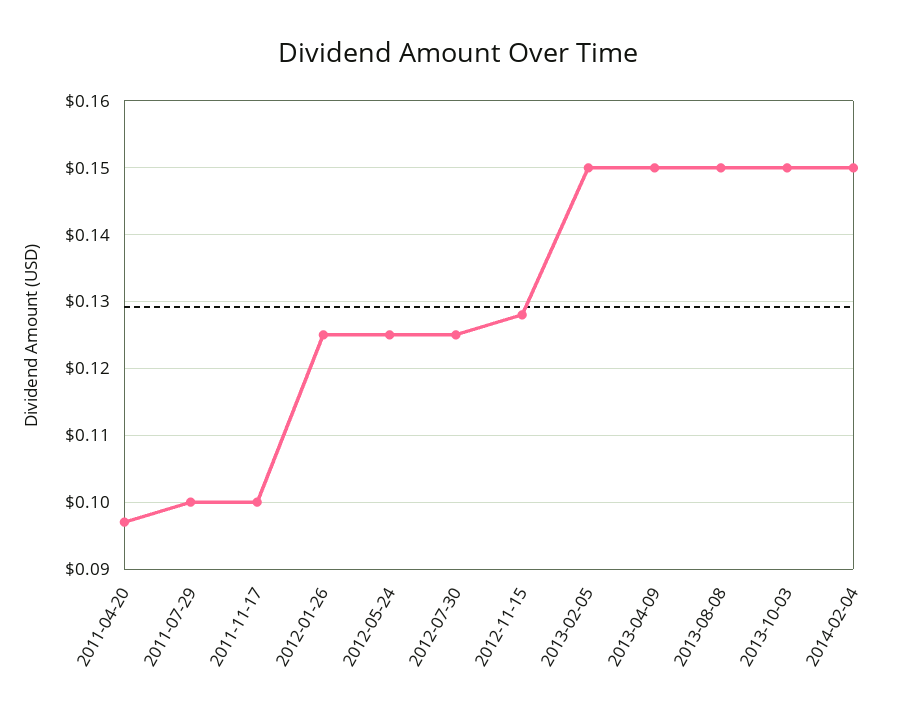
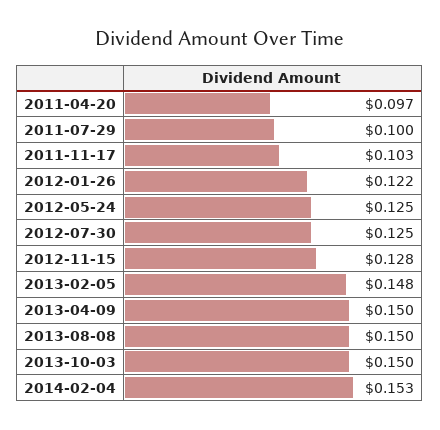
  {
    "2011-04-20": 0.097,
    "2011-07-29": 0.1,
-   "2011-11-17": 0.1,
+   "2011-11-17": 0.103,
-   "2012-01-26": 0.125,
+   "2012-01-26": 0.122,
    "2012-05-24": 0.125,
    "2012-07-30": 0.125,
    "2012-11-15": 0.128,
-   "2013-02-05": 0.15,
+   "2013-02-05": 0.148,
    "2013-04-09": 0.15,
    "2013-08-08": 0.15,
    "2013-10-03": 0.15,
-   "2014-02-04": 0.15
+   "2014-02-04": 0.153
  }

